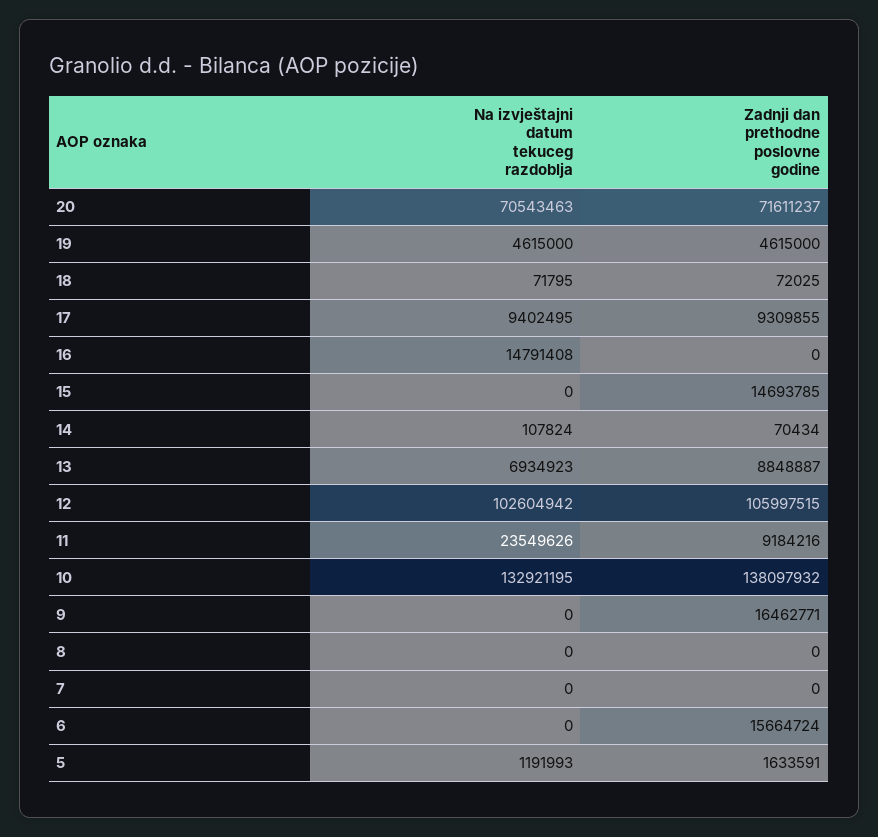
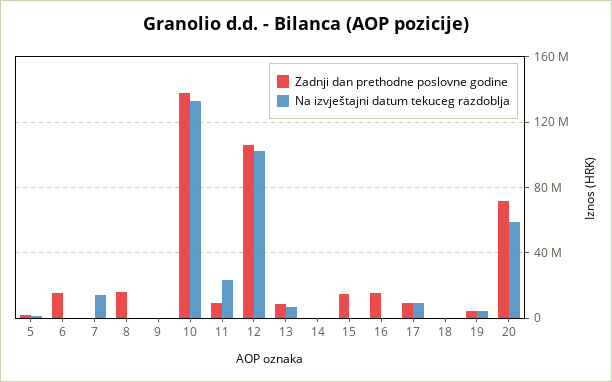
  {
    "Na izvještajni datum tekuceg razdoblja": {
-     "20": 70543463,
+     "20": 60000000,
      "19": 4615000,
      "18": 71795,
      "17": 9402495,
-     "16": 14791408,
+     "16": 0,
      "15": 0,
      "14": 107824,
      "13": 6934923,
      "12": 102604942,
      "11": 23549626,
      "10": 132921195,
      "9": 0,
      "8": 0,
-     "7": 0,
+     "7": 15000000,
      "6": 0,
      "5": 1191993
    },
    "Zadnji dan prethodne poslovne godine": {
      "20": 71611237,
      "19": 4615000,
      "18": 72025,
      "17": 9309855,
-     "16": 0,
+     "16": 15000000,
      "15": 14693785,
      "14": 70434,
      "13": 8848887,
      "12": 105997515,
      "11": 9184216,
      "10": 138097932,
-     "9": 16462771,
+     "9": 0,
-     "8": 0,
+     "8": 15000000,
      "7": 0,
      "6": 15664724,
      "5": 1633591
    }
  }

